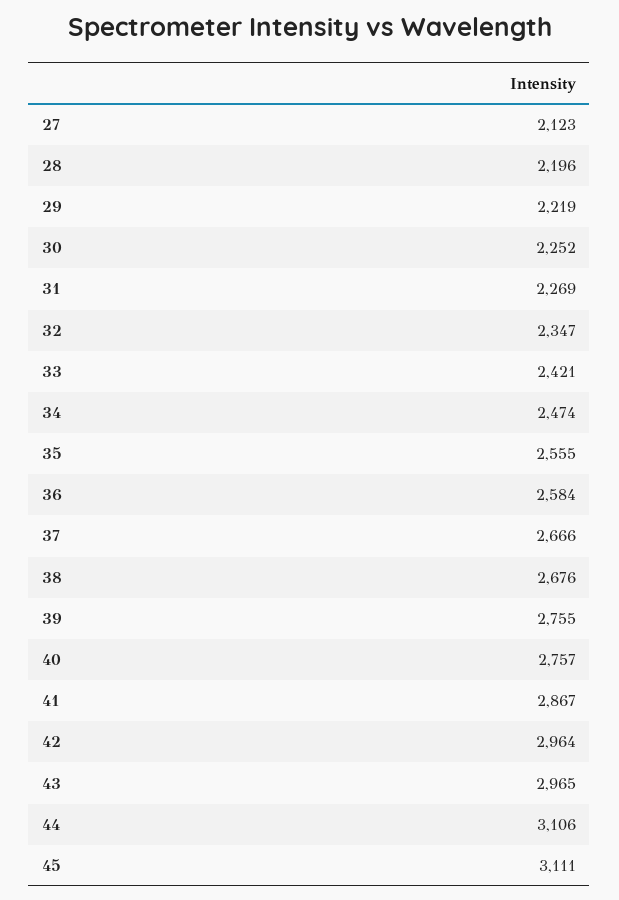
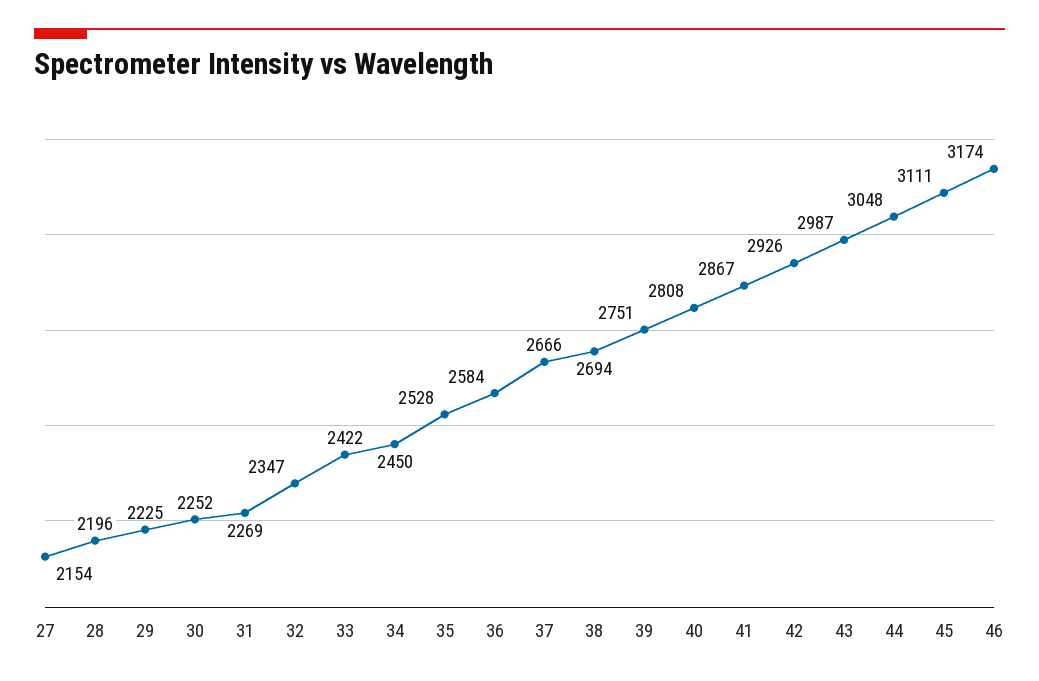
  {
-   "27": 2123,
+   "27": 2154,
    "28": 2196,
-   "29": 2219,
+   "29": 2225,
    "30": 2252,
    "31": 2269,
    "32": 2347,
-   "33": 2421,
+   "33": 2422,
-   "34": 2474,
+   "34": 2450,
-   "35": 2555,
+   "35": 2528,
    "36": 2584,
    "37": 2666,
-   "38": 2676,
+   "38": 2694,
-   "39": 2755,
+   "39": 2751,
-   "40": 2757,
+   "40": 2808,
    "41": 2867,
-   "42": 2964,
+   "42": 2926,
-   "43": 2965,
+   "43": 2987,
-   "44": 3106,
+   "44": 3048,
-   "45": 3111
+   "45": 3111,
+   "46": 3174
  }

